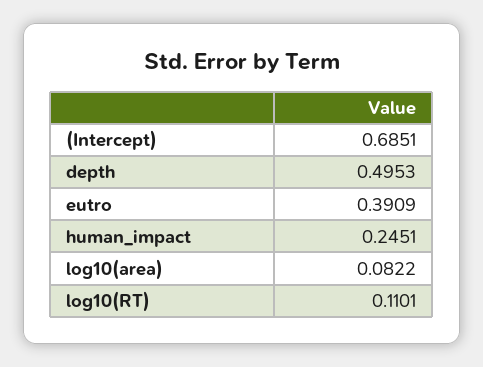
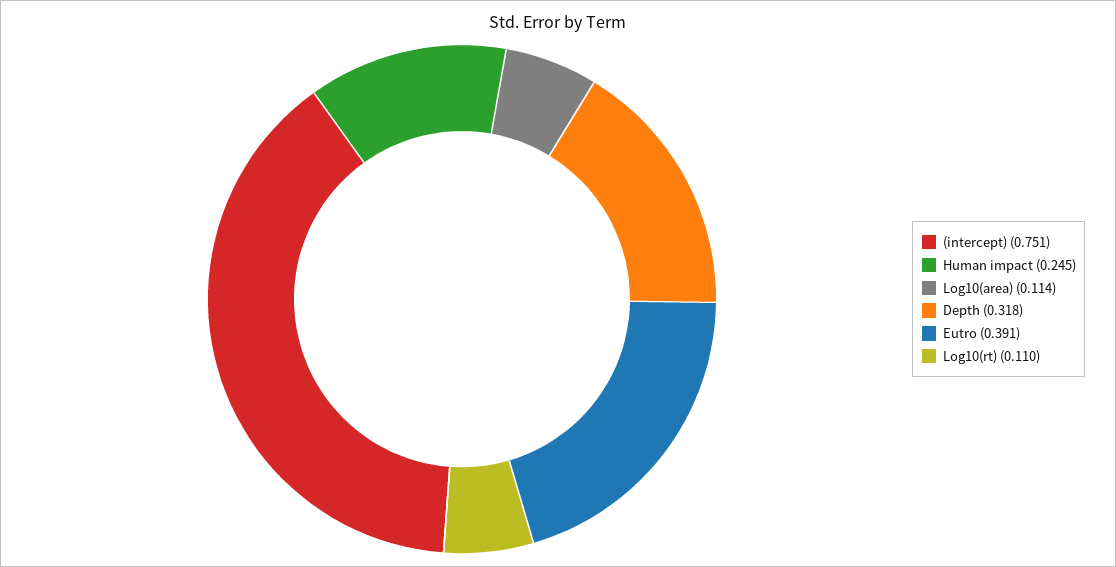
  {
-   "(Intercept)": 0.6851,
+   "(Intercept)": 0.751,
-   "depth": 0.4953,
+   "depth": 0.318,
    "eutro": 0.3909,
    "human_impact": 0.2451,
-   "log10(area)": 0.0822,
+   "log10(area)": 0.114,
    "log10(RT)": 0.1101
  }

